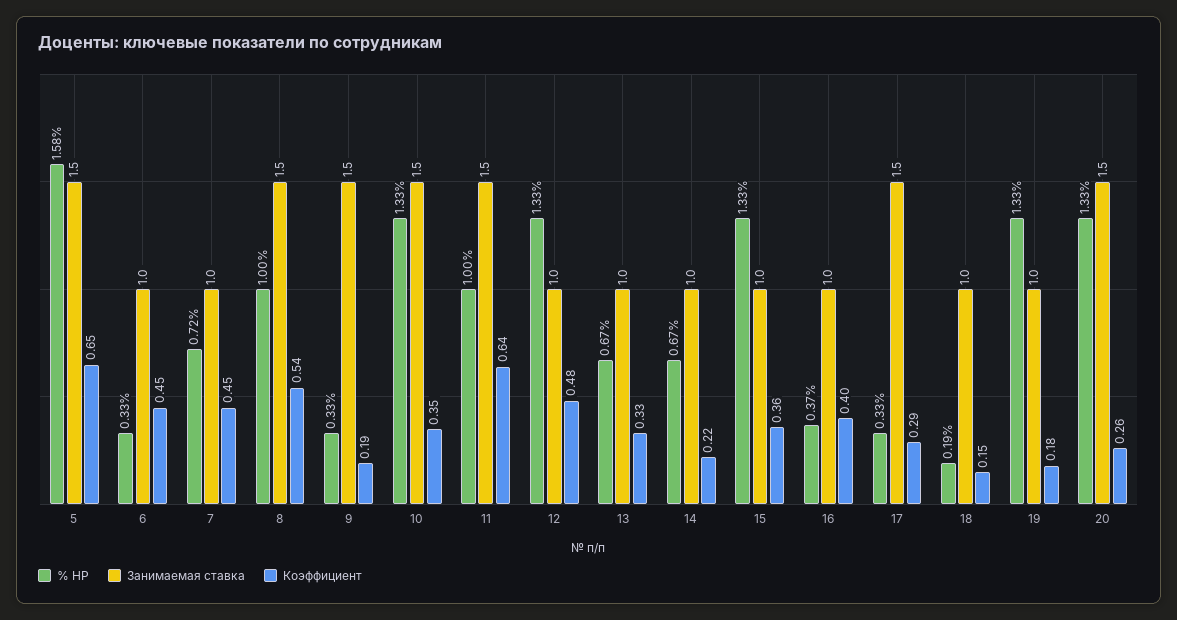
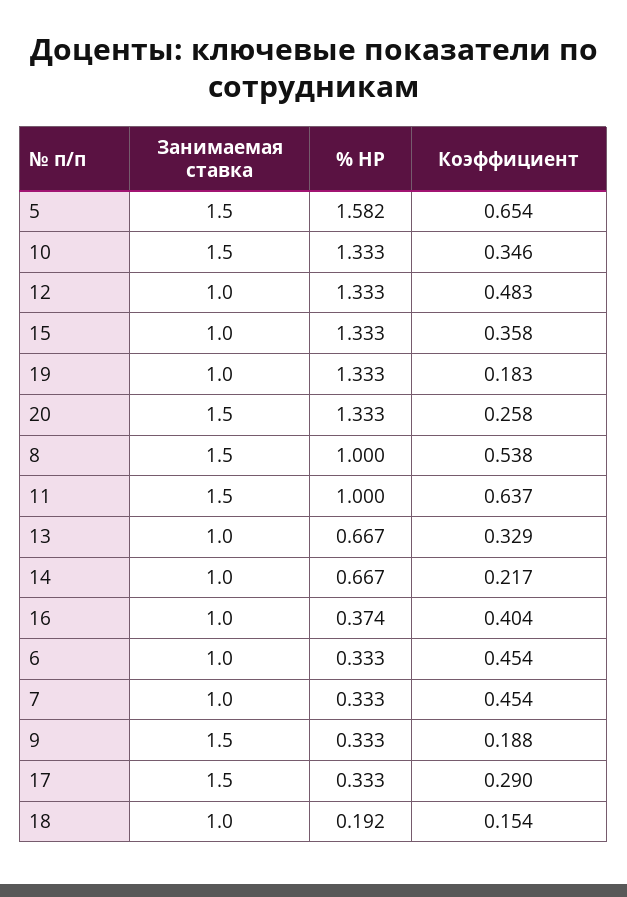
  {
    "% НР": {
      "5": 1.582,
      "6": 0.333,
-     "7": 0.72,
+     "7": 0.333,
      "8": 1,
      "9": 0.333,
      "10": 1.333,
      "11": 1,
      "12": 1.333,
      "13": 0.667,
      "14": 0.667,
      "15": 1.333,
      "16": 0.374,
      "17": 0.333,
      "18": 0.192,
      "19": 1.333,
      "20": 1.333
    },
    "Занимаемая ставка": {
      "5": 1.5,
      "6": 1,
      "7": 1,
      "8": 1.5,
      "9": 1.5,
      "10": 1.5,
      "11": 1.5,
      "12": 1,
      "13": 1,
      "14": 1,
      "15": 1,
      "16": 1,
      "17": 1.5,
      "18": 1,
      "19": 1,
      "20": 1.5
    },
    "Коэффициент": {
      "5": 0.654,
      "6": 0.454,
      "7": 0.454,
      "8": 0.538,
      "9": 0.188,
      "10": 0.346,
      "11": 0.637,
      "12": 0.483,
      "13": 0.329,
      "14": 0.217,
      "15": 0.358,
      "16": 0.404,
      "17": 0.29,
      "18": 0.154,
      "19": 0.183,
      "20": 0.258
    }
  }

